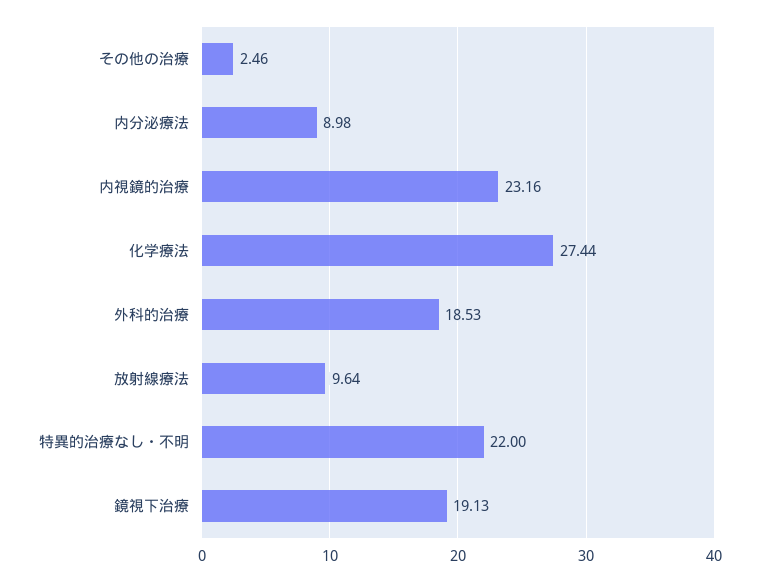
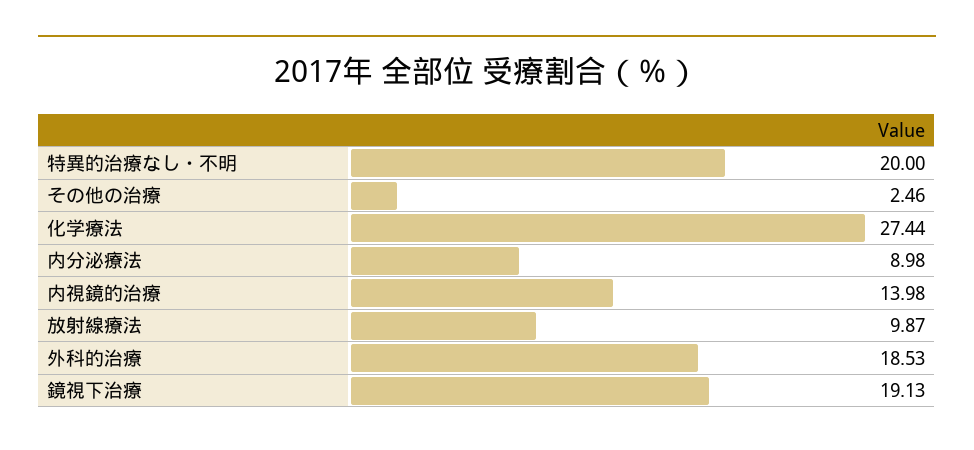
  {
    "その他の治療": 2.46,
    "内分泌療法": 8.98,
-   "内視鏡的治療": 23.16,
+   "内視鏡的治療": 13.98,
    "化学療法": 27.44,
    "外科的治療": 18.53,
-   "放射線療法": 9.64,
+   "放射線療法": 9.87,
-   "特異的治療なし・不明": 22,
+   "特異的治療なし・不明": 20,
    "鏡視下治療": 19.13
  }

